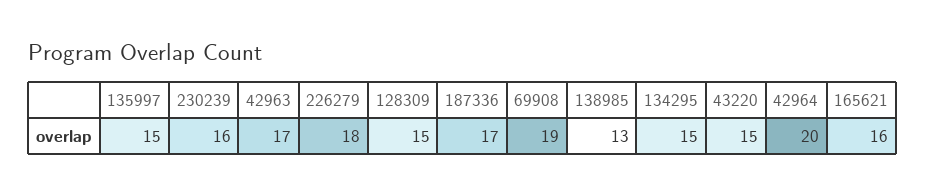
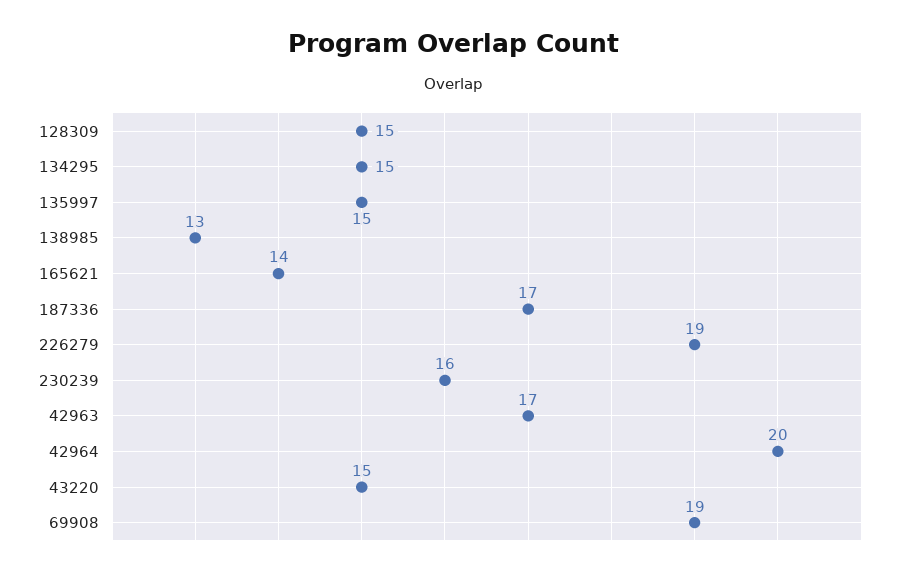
  {
    "135997": 15,
    "230239": 16,
    "42963": 17,
-   "226279": 18,
+   "226279": 19,
    "128309": 15,
    "187336": 17,
    "69908": 19,
    "138985": 13,
    "134295": 15,
    "43220": 15,
    "42964": 20,
-   "165621": 16
+   "165621": 14
  }

